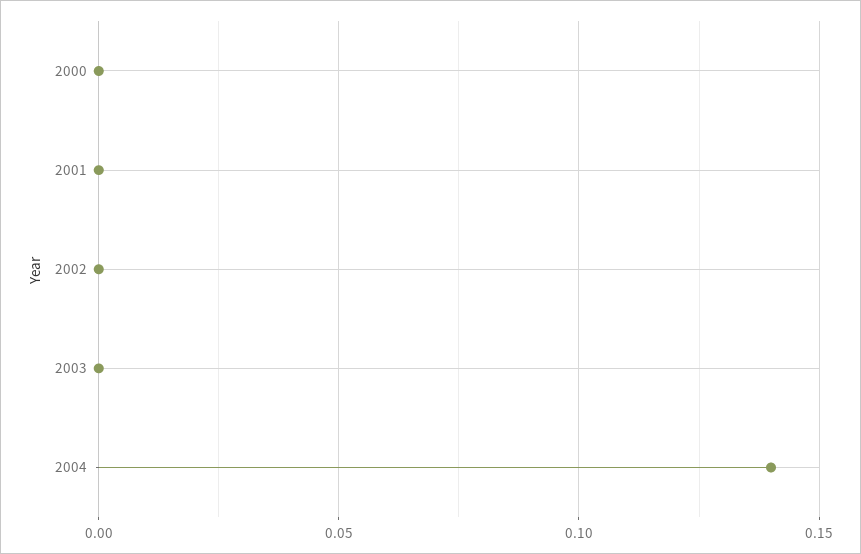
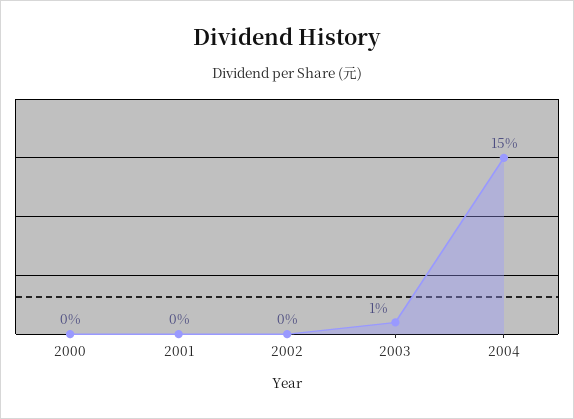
  {
    "2000": 0,
    "2001": 0,
    "2002": 0,
-   "2003": 0,
+   "2003": 0.01,
-   "2004": 0.14
+   "2004": 0.15
  }

